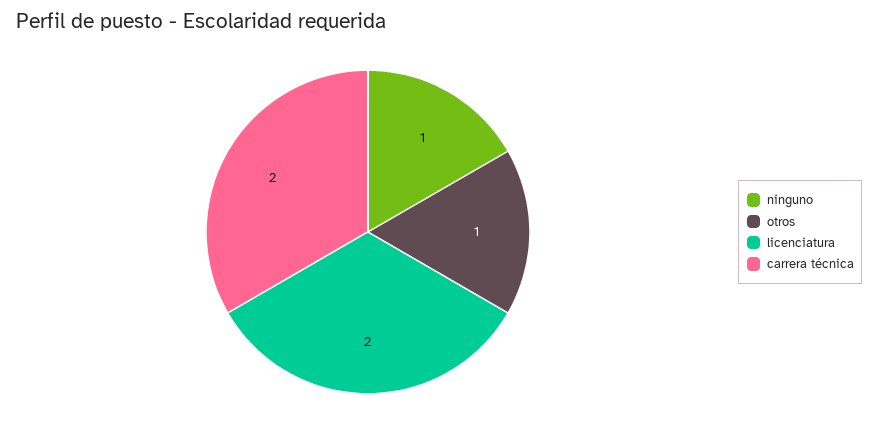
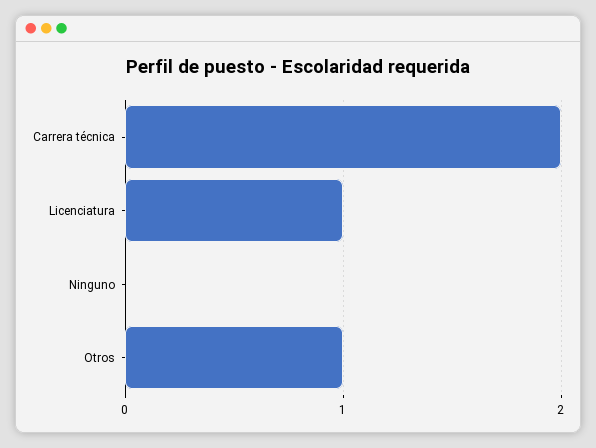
  {
-   "ninguno": 1,
+   "ninguno": 0,
    "otros": 1,
-   "licenciatura": 2,
+   "licenciatura": 1,
    "carrera técnica": 2
  }

